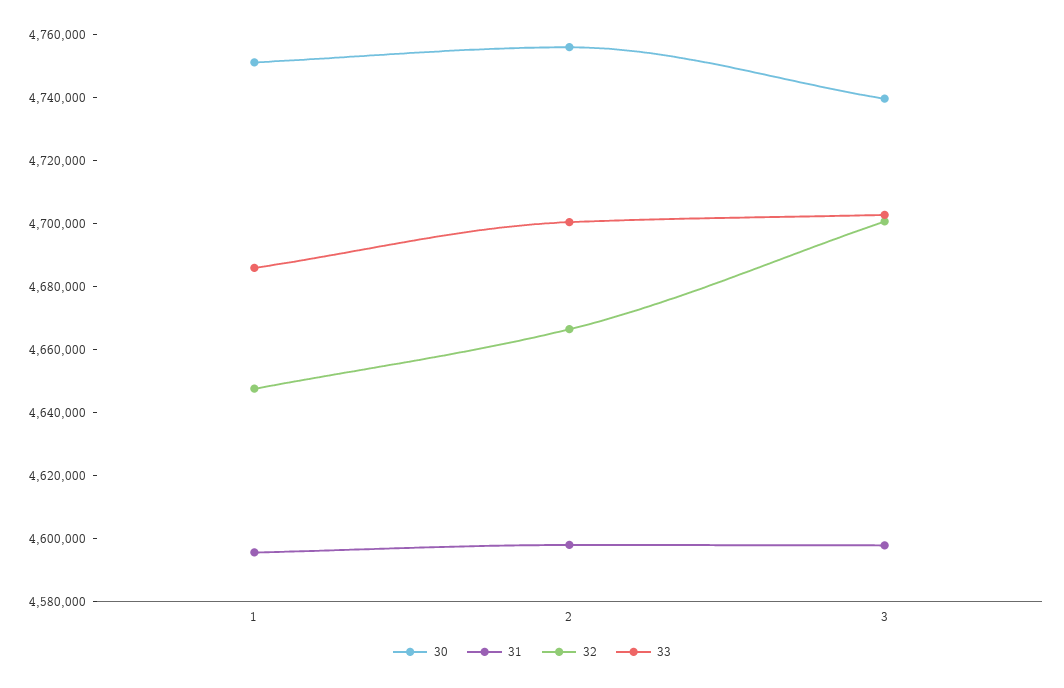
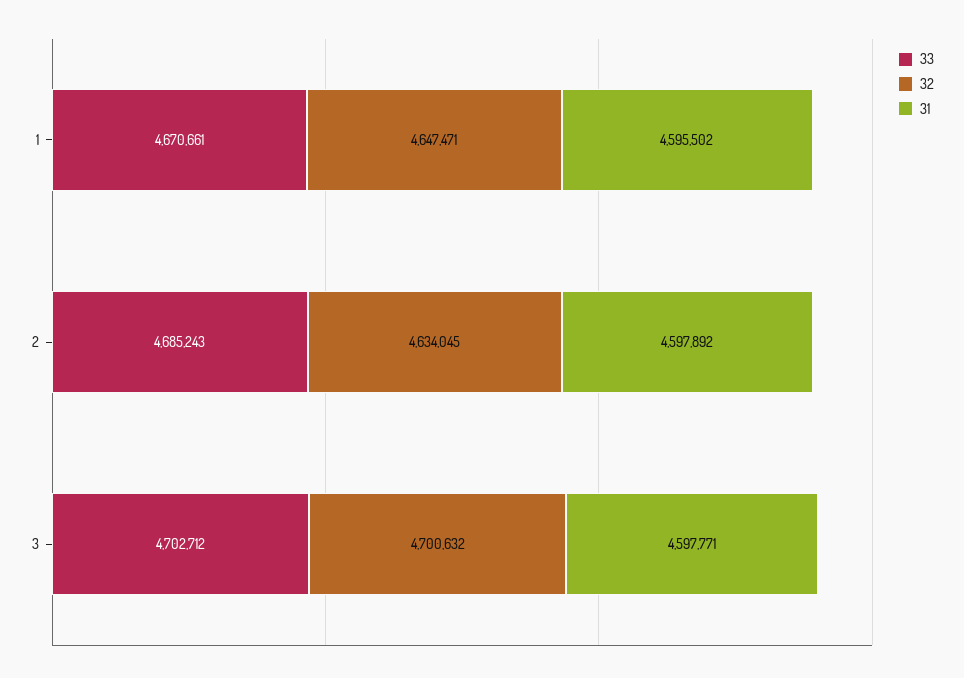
  {
-   "30": {
-     "1": 4750000,
-     "2": 4755000,
-     "3": 4740000
-   },
    "31": {
      "1": 4595502,
      "2": 4597892,
      "3": 4597771
    },
    "32": {
      "1": 4647471,
-     "2": 4665000,
+     "2": 4634045,
      "3": 4700632
    },
    "33": {
-     "1": 4685000,
+     "1": 4670661,
-     "2": 4700000,
+     "2": 4685243,
      "3": 4702712
    }
  }

